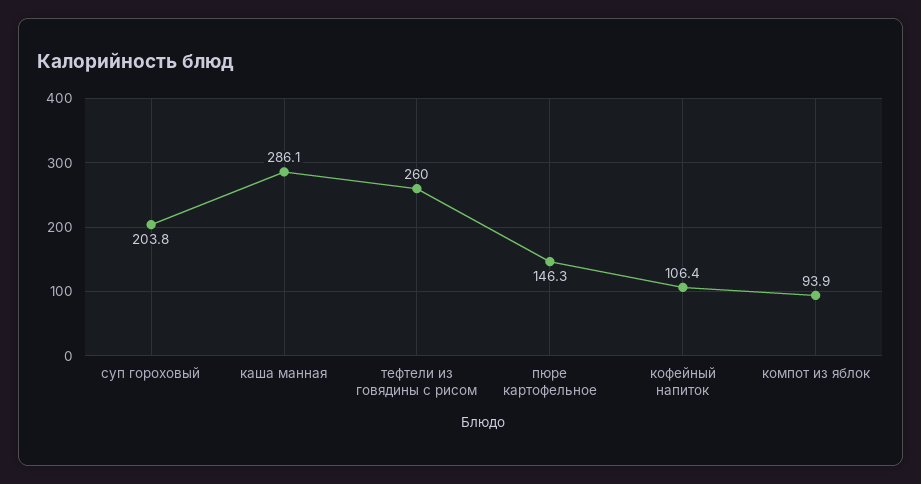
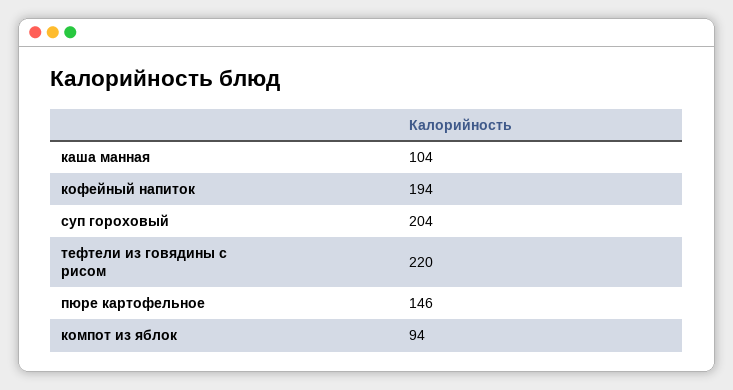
  {
    "суп гороховый": 203.8,
-   "каша манная": 286.1,
+   "каша манная": 104,
-   "тефтели из говядины с рисом": 260,
+   "тефтели из говядины с рисом": 220,
    "пюре картофельное": 146.3,
-   "кофейный напиток": 106.4,
+   "кофейный напиток": 194,
    "компот из яблок": 93.9
  }

